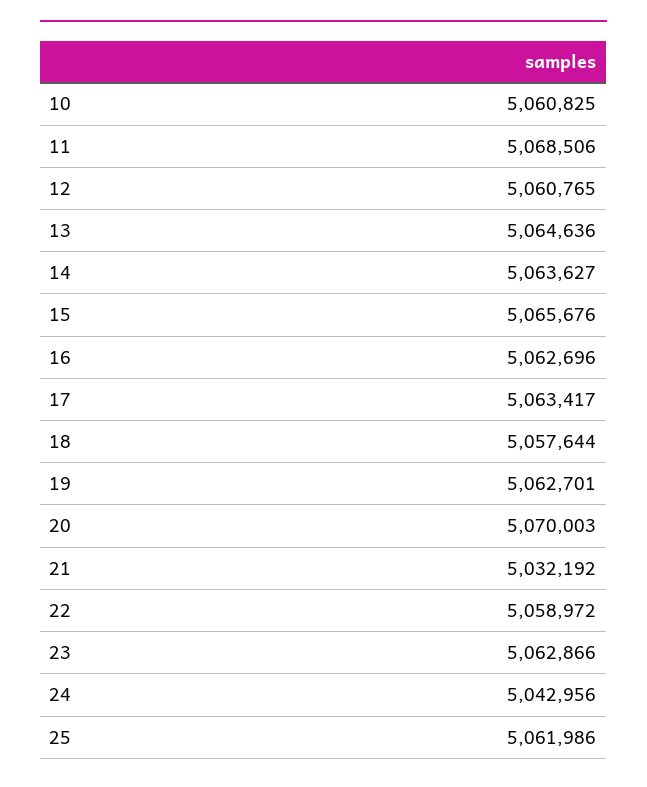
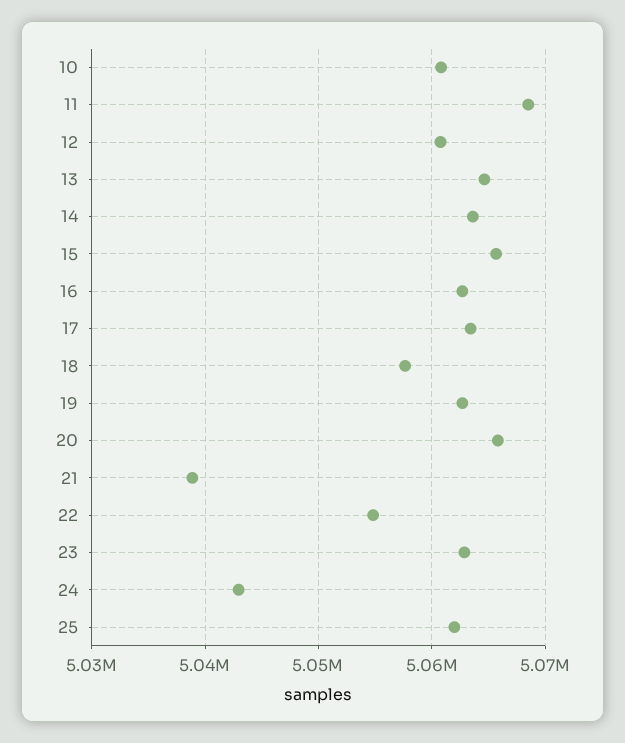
  {
    "10": 5060825,
    "11": 5068506,
    "12": 5060765,
    "13": 5064636,
    "14": 5063627,
    "15": 5065676,
    "16": 5062696,
    "17": 5063417,
    "18": 5057644,
    "19": 5062701,
-   "20": 5070003,
+   "20": 5066000,
-   "21": 5032192,
+   "21": 5039000,
-   "22": 5058972,
+   "22": 5055000,
    "23": 5062866,
    "24": 5042956,
    "25": 5061986
  }

